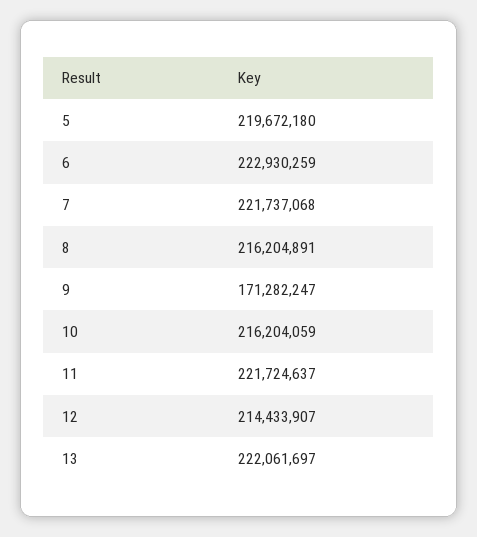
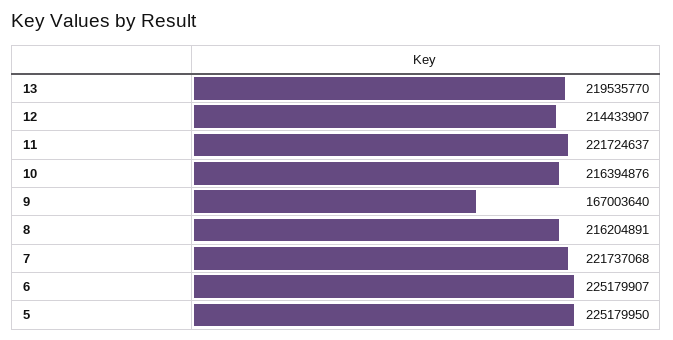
  {
-   "5": 219672180,
+   "5": 225179950,
-   "6": 222930259,
+   "6": 225179907,
    "7": 221737068,
    "8": 216204891,
-   "9": 171282247,
+   "9": 167003640,
-   "10": 216204059,
+   "10": 216394876,
    "11": 221724637,
    "12": 214433907,
-   "13": 222061697
+   "13": 219535770
  }

